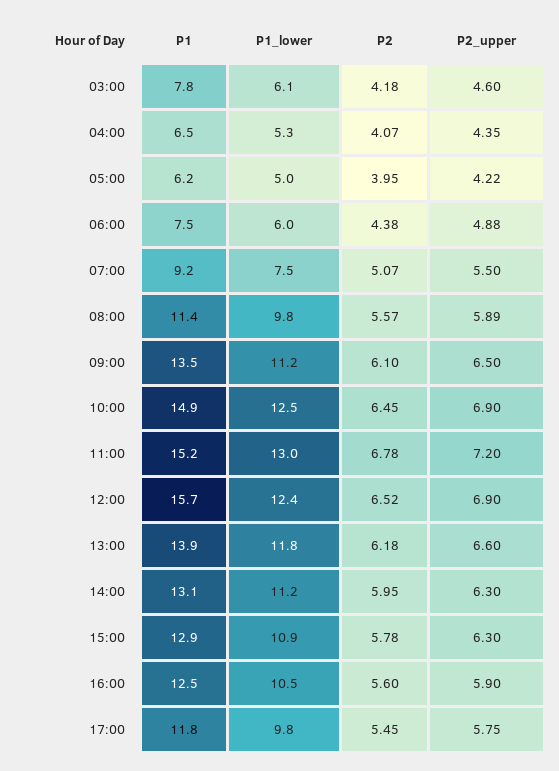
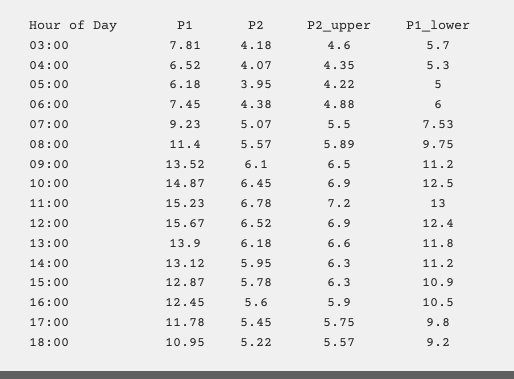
  {
    "P1": {
      "03:00": 7.81,
      "04:00": 6.52,
      "05:00": 6.18,
      "06:00": 7.45,
      "07:00": 9.23,
      "08:00": 11.4,
      "09:00": 13.52,
      "10:00": 14.87,
      "11:00": 15.23,
      "12:00": 15.67,
      "13:00": 13.9,
      "14:00": 13.12,
      "15:00": 12.87,
      "16:00": 12.45,
-     "17:00": 11.78
+     "17:00": 11.78,
+     "18:00": 10.95
    },
    "P1_lower": {
-     "03:00": 6.1,
+     "03:00": 5.7,
      "04:00": 5.3,
      "05:00": 5,
      "06:00": 6,
      "07:00": 7.53,
      "08:00": 9.75,
      "09:00": 11.2,
      "10:00": 12.5,
      "11:00": 13,
      "12:00": 12.4,
      "13:00": 11.8,
      "14:00": 11.2,
      "15:00": 10.9,
      "16:00": 10.5,
-     "17:00": 9.8
+     "17:00": 9.8,
+     "18:00": 9.2
    },
    "P2": {
      "03:00": 4.18,
      "04:00": 4.07,
      "05:00": 3.95,
      "06:00": 4.38,
      "07:00": 5.07,
      "08:00": 5.57,
      "09:00": 6.1,
      "10:00": 6.45,
      "11:00": 6.78,
      "12:00": 6.52,
      "13:00": 6.18,
      "14:00": 5.95,
      "15:00": 5.78,
      "16:00": 5.6,
-     "17:00": 5.45
+     "17:00": 5.45,
+     "18:00": 5.22
    },
    "P2_upper": {
      "03:00": 4.6,
      "04:00": 4.35,
      "05:00": 4.22,
      "06:00": 4.88,
      "07:00": 5.5,
      "08:00": 5.89,
      "09:00": 6.5,
      "10:00": 6.9,
      "11:00": 7.2,
      "12:00": 6.9,
      "13:00": 6.6,
      "14:00": 6.3,
      "15:00": 6.3,
      "16:00": 5.9,
-     "17:00": 5.75
+     "17:00": 5.75,
+     "18:00": 5.57
    }
  }

